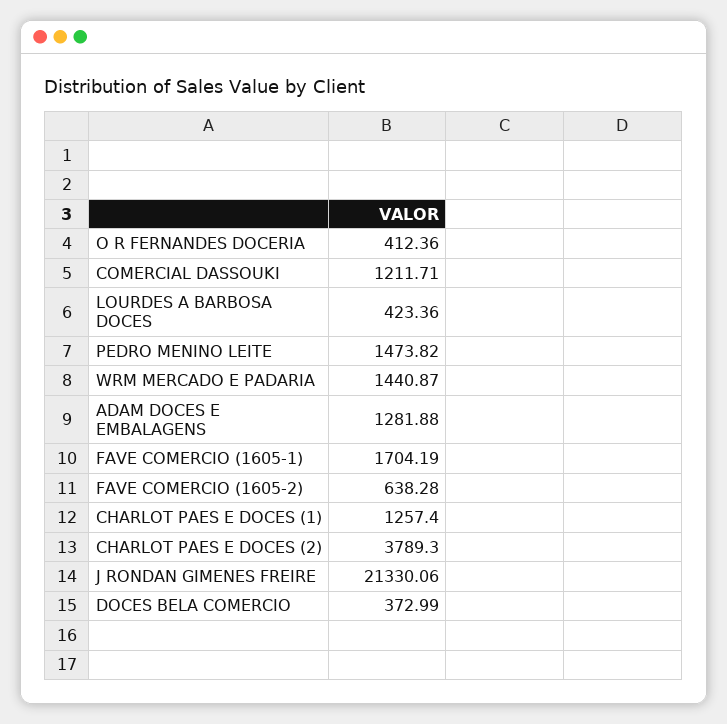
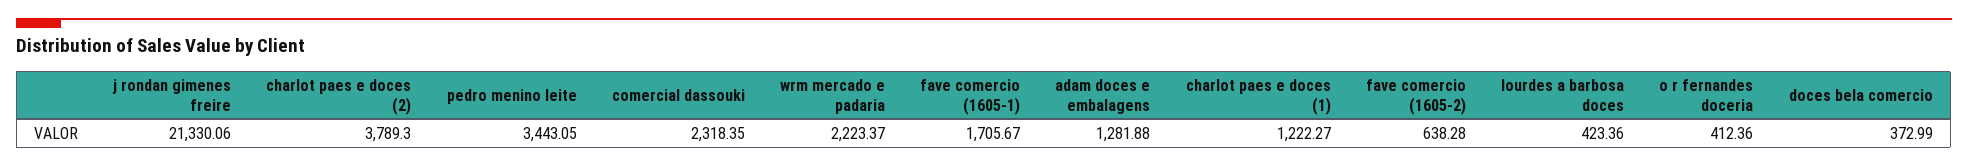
  {
    "O R FERNANDES DOCERIA": 412.36,
-   "COMERCIAL DASSOUKI": 1211.71,
+   "COMERCIAL DASSOUKI": 2318.35,
    "LOURDES A BARBOSA DOCES": 423.36,
-   "PEDRO MENINO LEITE": 1473.82,
+   "PEDRO MENINO LEITE": 3443.05,
-   "WRM MERCADO E PADARIA": 1440.87,
+   "WRM MERCADO E PADARIA": 2223.37,
    "ADAM DOCES E EMBALAGENS": 1281.88,
-   "FAVE COMERCIO (1605-1)": 1704.19,
+   "FAVE COMERCIO (1605-1)": 1705.67,
    "FAVE COMERCIO (1605-2)": 638.28,
-   "CHARLOT PAES E DOCES (1)": 1257.4,
+   "CHARLOT PAES E DOCES (1)": 1222.27,
    "CHARLOT PAES E DOCES (2)": 3789.3,
    "J RONDAN GIMENES FREIRE": 21330.06,
    "DOCES BELA COMERCIO": 372.99
  }

